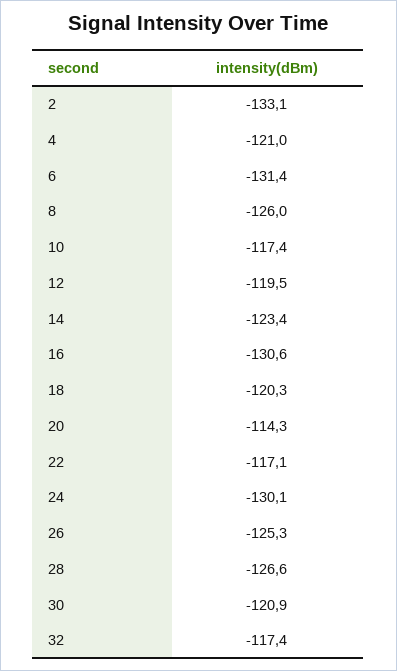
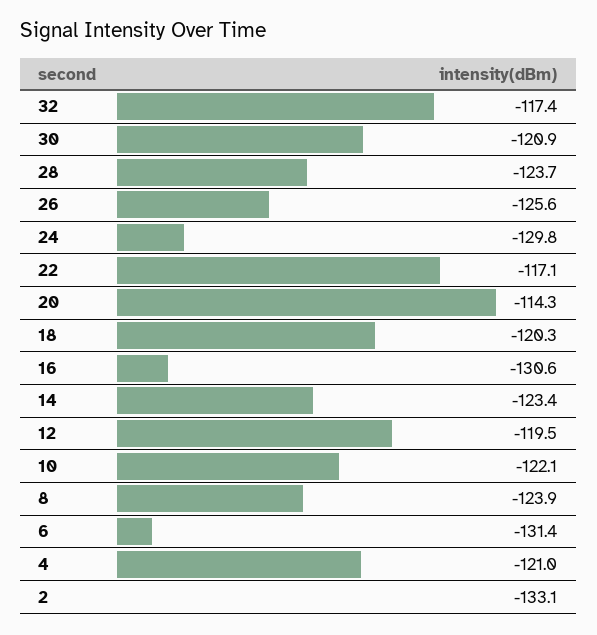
  {
    "2": -133.1,
    "4": -121,
    "6": -131.4,
-   "8": -126,
+   "8": -123.9,
-   "10": -117.4,
+   "10": -122.1,
    "12": -119.5,
    "14": -123.4,
    "16": -130.6,
    "18": -120.3,
    "20": -114.3,
    "22": -117.1,
-   "24": -130.1,
+   "24": -129.8,
-   "26": -125.3,
+   "26": -125.6,
-   "28": -126.6,
+   "28": -123.7,
    "30": -120.9,
    "32": -117.4
  }

